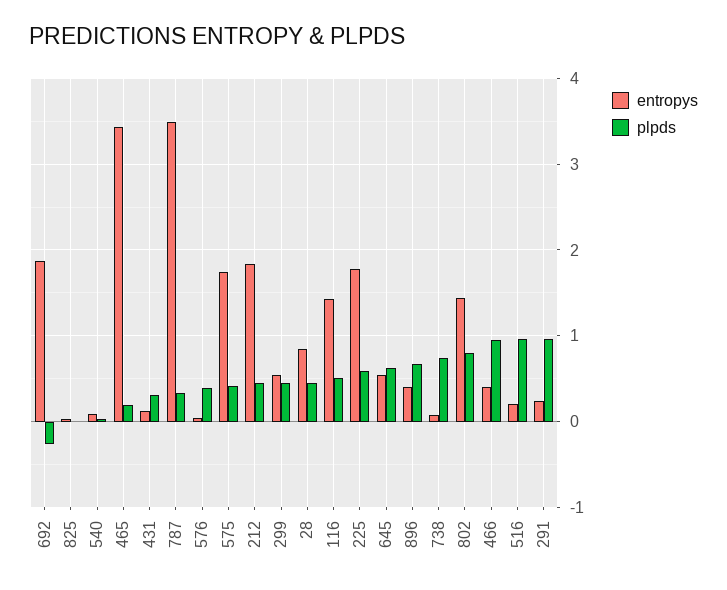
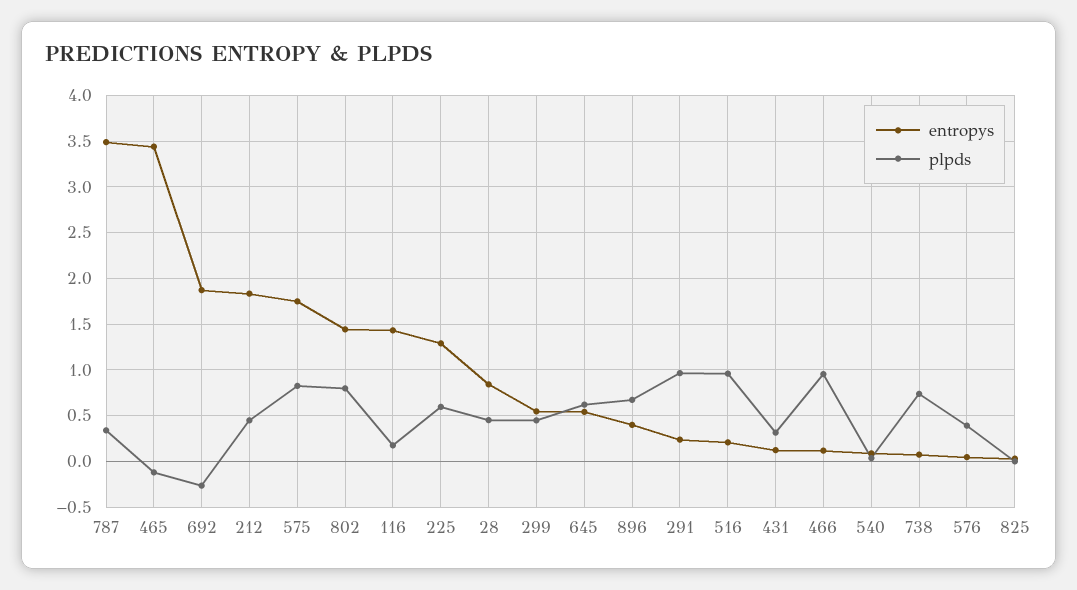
  {
    "entropys": {
      "692": 1.9,
      "825": 0,
      "540": 0.1,
      "465": 3.4,
      "431": 0.1,
      "787": 3.5,
      "576": 0,
      "575": 1.7,
      "212": 1.8,
      "299": 0.5,
      "28": 0.8,
      "116": 1.4,
-     "225": 1.8,
+     "225": 1.3,
      "645": 0.5,
      "896": 0.4,
      "738": 0.1,
      "802": 1.4,
-     "466": 0.4,
+     "466": 0.1,
      "516": 0.2,
      "291": 0.2
    },
    "plpds": {
      "692": -0.3,
      "825": 0,
      "540": 0,
-     "465": 0.2,
+     "465": -0.1,
      "431": 0.3,
      "787": 0.3,
      "576": 0.4,
-     "575": 0.4,
+     "575": 0.8,
      "212": 0.4,
      "299": 0.4,
      "28": 0.4,
-     "116": 0.5,
+     "116": 0.2,
      "225": 0.6,
      "645": 0.6,
      "896": 0.7,
      "738": 0.7,
      "802": 0.8,
      "466": 1,
      "516": 1,
      "291": 1
    }
  }

